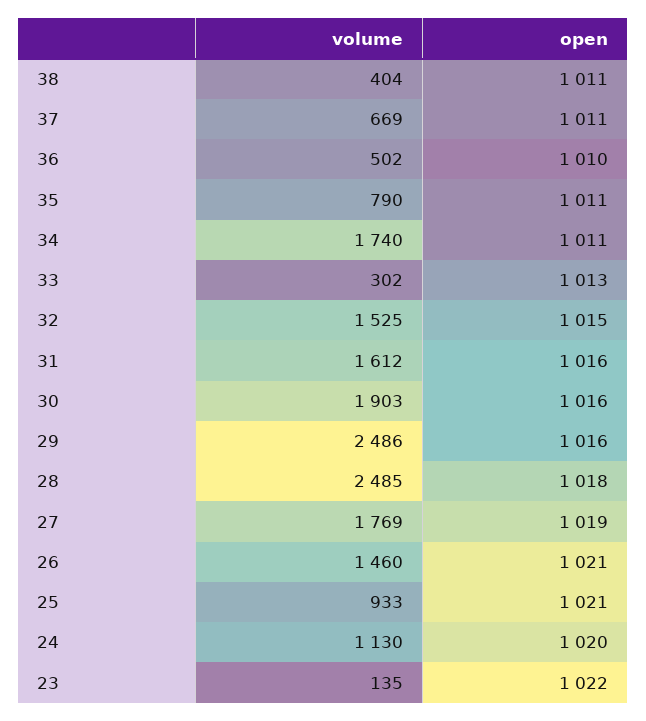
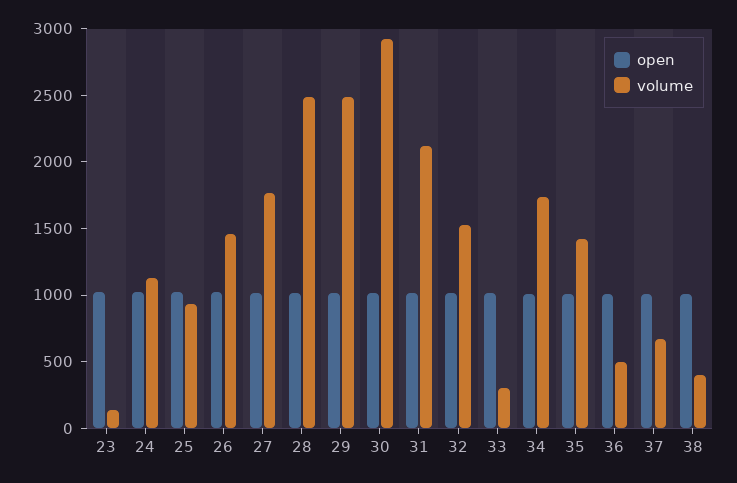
  {
    "volume": {
      "38": 404,
      "37": 669,
      "36": 502,
-     "35": 790,
+     "35": 1400,
      "34": 1740,
      "33": 302,
      "32": 1525,
-     "31": 1612,
+     "31": 2100,
-     "30": 1903,
+     "30": 2900,
      "29": 2486,
      "28": 2485,
      "27": 1769,
      "26": 1460,
      "25": 933,
      "24": 1130,
      "23": 135
    },
    "open": {
      "38": 1011,
      "37": 1011,
      "36": 1010,
      "35": 1011,
      "34": 1011,
      "33": 1013,
      "32": 1015,
      "31": 1016,
      "30": 1016,
      "29": 1016,
      "28": 1018,
      "27": 1019,
      "26": 1021,
      "25": 1021,
      "24": 1020,
      "23": 1022
    }
  }

